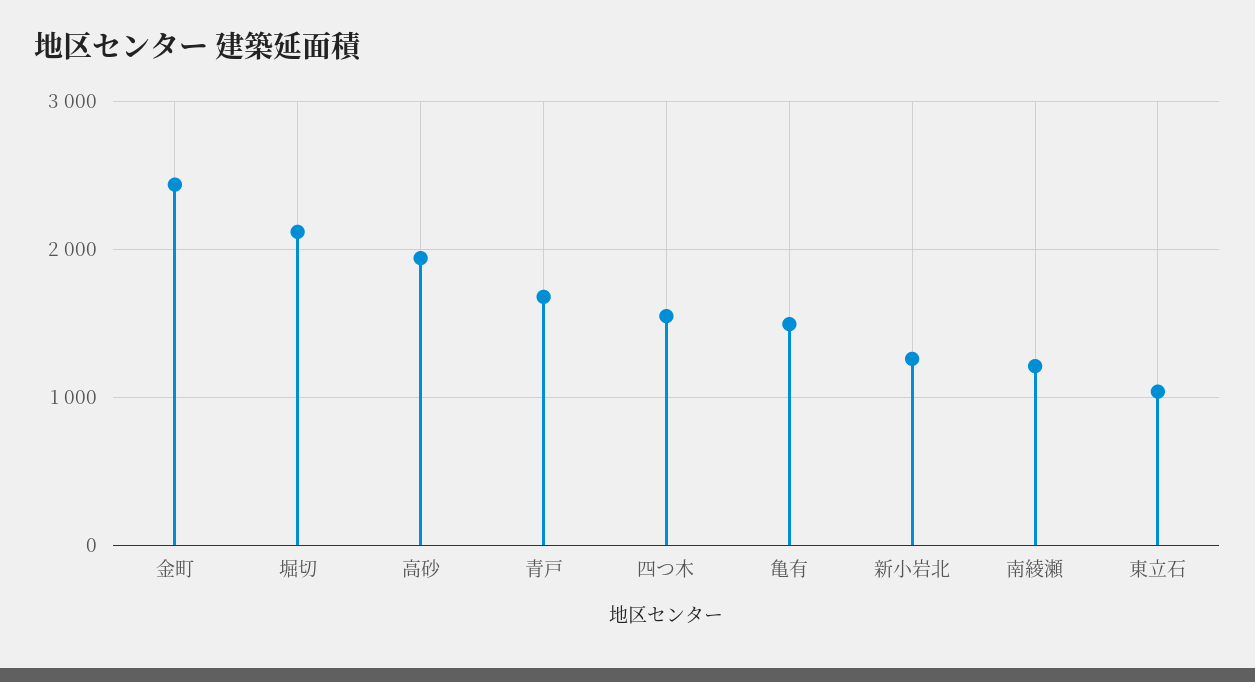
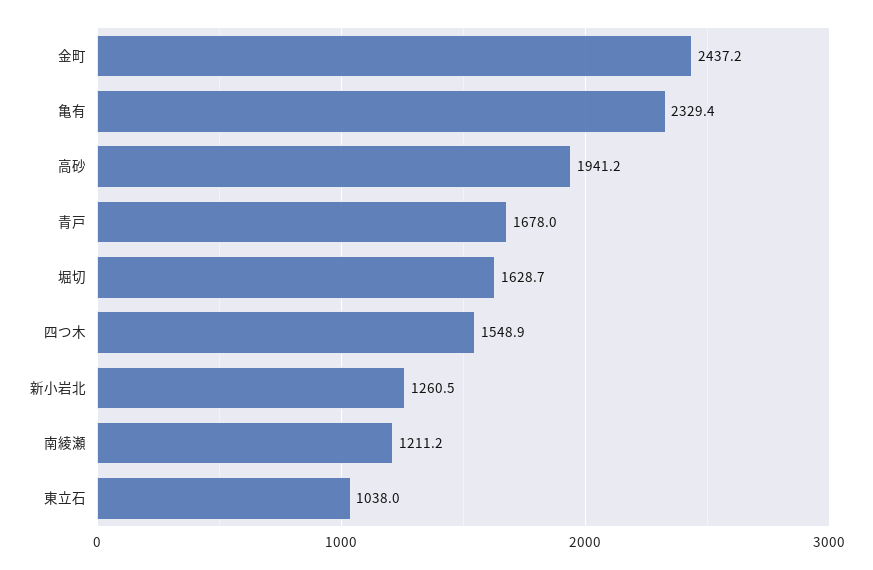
  {
    "金町": 2437.2,
-   "堀切": 2100,
+   "堀切": 1628.7,
    "高砂": 1941.2,
    "青戸": 1678,
    "四つ木": 1548.9,
-   "亀有": 1500,
+   "亀有": 2329.4,
    "新小岩北": 1260.5,
    "南綾瀬": 1211.2,
    "東立石": 1038
  }

